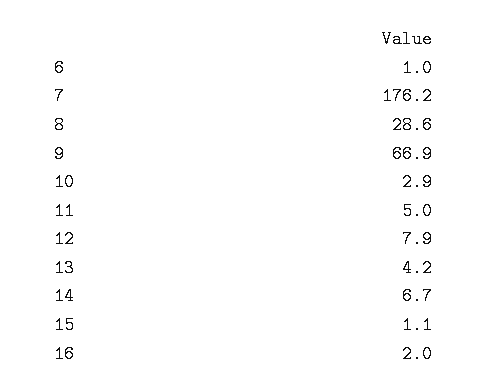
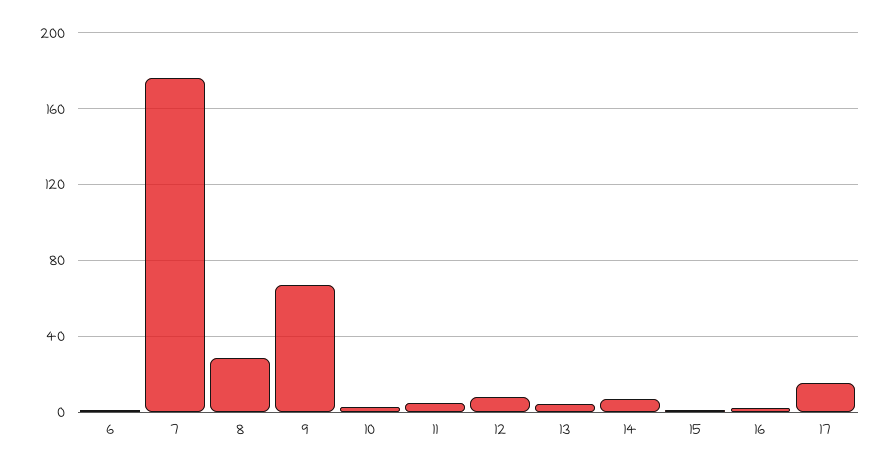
  {
    "6": 1,
    "7": 176.2,
    "8": 28.6,
    "9": 66.9,
    "10": 2.9,
    "11": 5,
    "12": 7.9,
    "13": 4.2,
    "14": 6.7,
    "15": 1.1,
-   "16": 2
+   "16": 2,
+   "17": 15
  }

